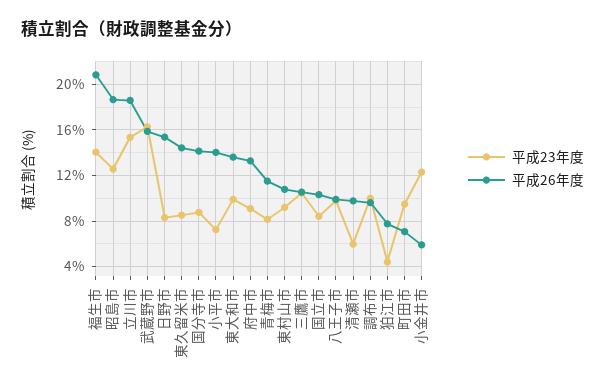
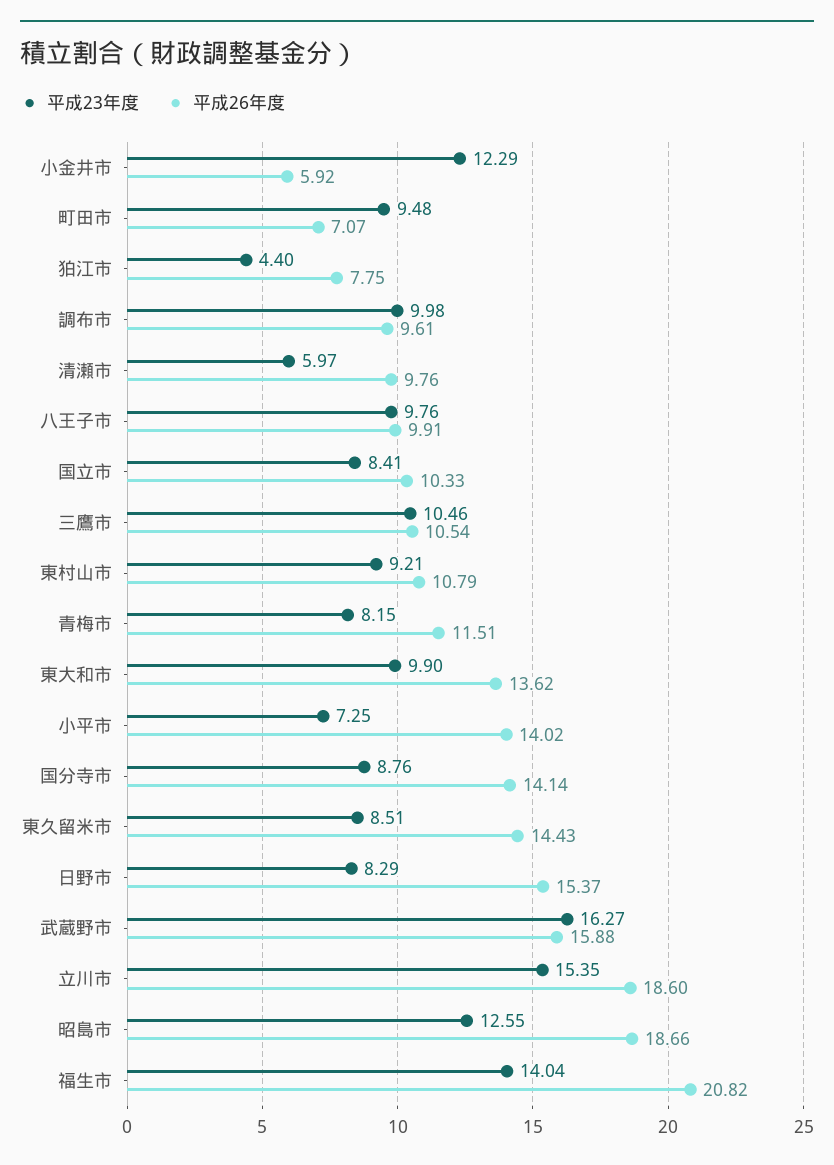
  {
    "平成23年度": {
      "福生市": 14.04,
      "昭島市": 12.55,
      "立川市": 15.35,
      "武蔵野市": 16.27,
      "日野市": 8.29,
      "東久留米市": 8.51,
      "国分寺市": 8.76,
      "小平市": 7.25,
      "東大和市": 9.9,
-     "府中市": 9,
      "青梅市": 8.15,
      "東村山市": 9.21,
      "三鷹市": 10.46,
      "国立市": 8.41,
      "八王子市": 9.76,
      "清瀬市": 5.97,
      "調布市": 9.98,
      "狛江市": 4.4,
      "町田市": 9.48,
      "小金井市": 12.29
    },
    "平成26年度": {
      "福生市": 20.82,
      "昭島市": 18.66,
      "立川市": 18.6,
      "武蔵野市": 15.88,
      "日野市": 15.37,
      "東久留米市": 14.43,
      "国分寺市": 14.14,
      "小平市": 14.02,
      "東大和市": 13.62,
-     "府中市": 13,
      "青梅市": 11.51,
      "東村山市": 10.79,
      "三鷹市": 10.54,
      "国立市": 10.33,
      "八王子市": 9.91,
      "清瀬市": 9.76,
      "調布市": 9.61,
      "狛江市": 7.75,
      "町田市": 7.07,
      "小金井市": 5.92
    }
  }

